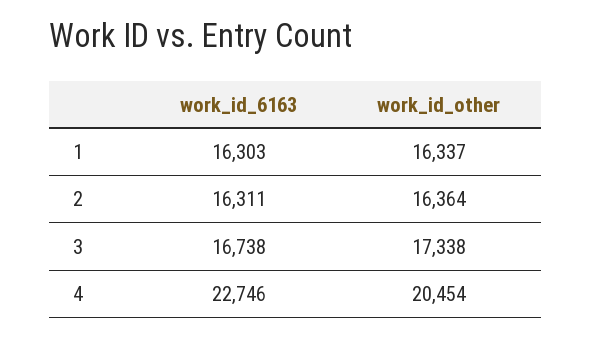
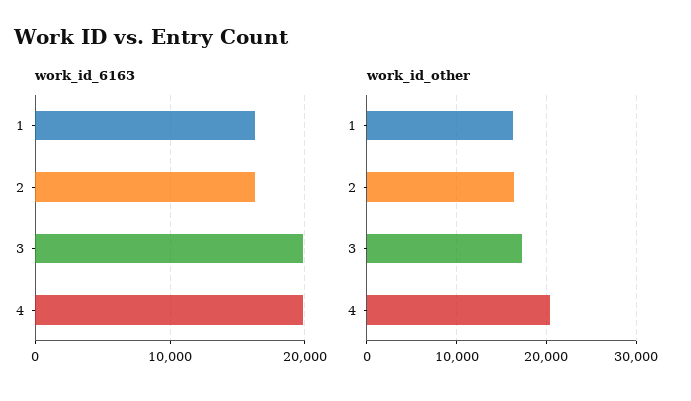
  {
    "work_id_6163": {
      "1": 16303,
      "2": 16311,
-     "3": 16738,
+     "3": 20000,
-     "4": 22746
+     "4": 20000
    },
    "work_id_other": {
      "1": 16337,
      "2": 16364,
      "3": 17338,
      "4": 20454
    }
  }

